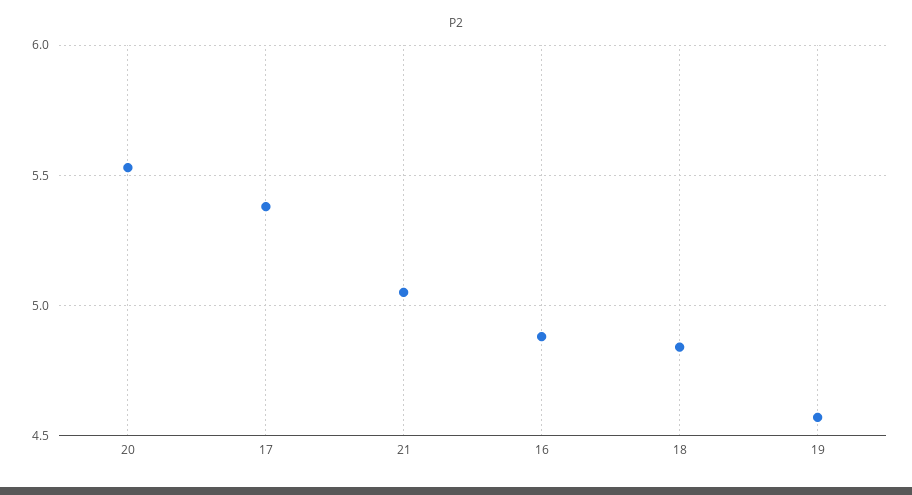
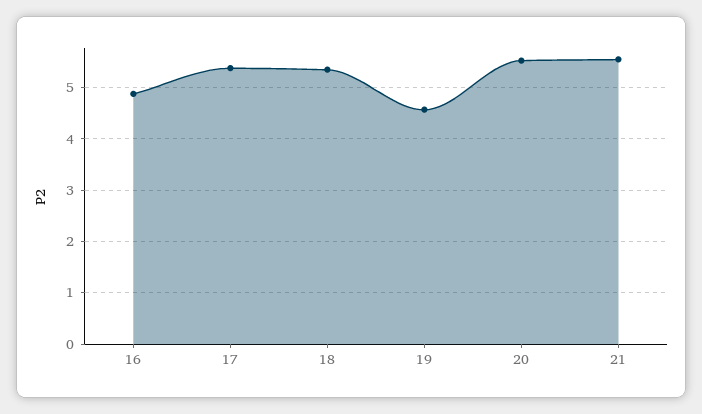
  {
    "20": 5.55,
    "17": 5.4,
-   "21": 5.05,
+   "21": 5.6,
    "16": 4.9,
-   "18": 4.85,
+   "18": 5.4,
    "19": 4.55
  }

